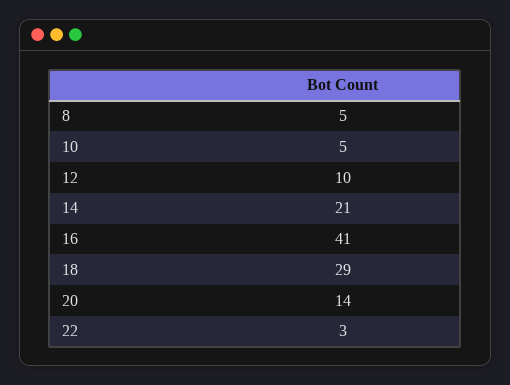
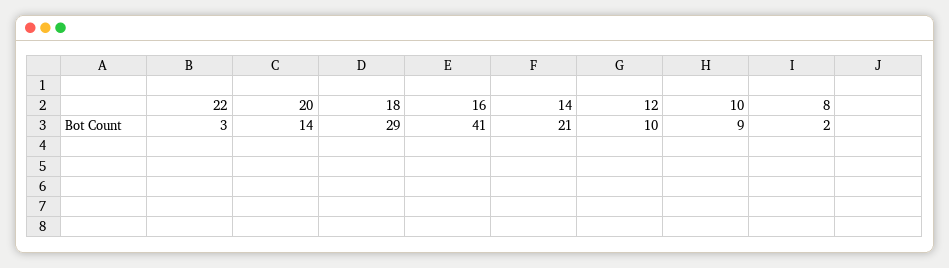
  {
-   "8": 5,
+   "8": 2,
-   "10": 5,
+   "10": 9,
    "12": 10,
    "14": 21,
    "16": 41,
    "18": 29,
    "20": 14,
    "22": 3
  }

